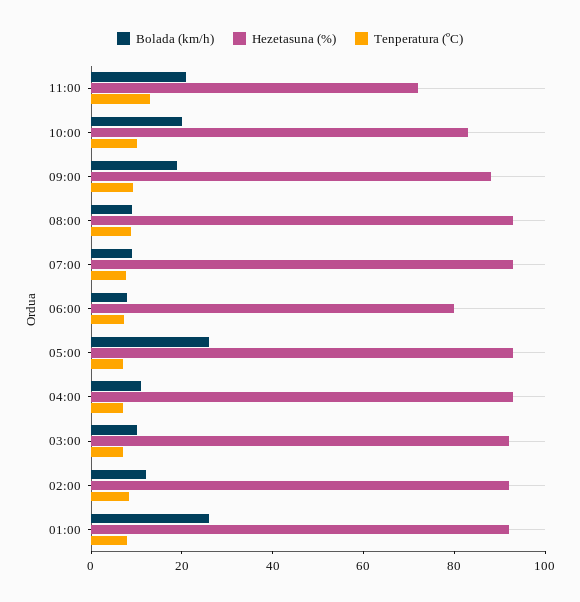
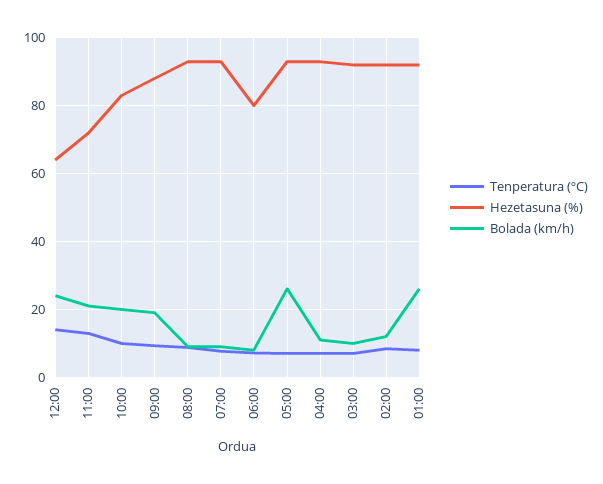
  {
    "Bolada (km/h)": {
      "11:00": 22,
      "10:00": 20,
      "09:00": 20,
      "08:00": 10,
      "07:00": 10,
      "06:00": 8,
      "05:00": 26,
      "04:00": 12,
      "03:00": 10,
      "02:00": 12,
-     "01:00": 26
+     "01:00": 26,
+     "12:00": 24
    },
    "Hezetasuna (%)": {
      "11:00": 72,
      "10:00": 84,
      "09:00": 88,
      "08:00": 94,
      "07:00": 94,
      "06:00": 80,
      "05:00": 94,
      "04:00": 94,
      "03:00": 92,
      "02:00": 92,
-     "01:00": 92
+     "01:00": 92,
+     "12:00": 64
    },
    "Tenperatura (ºC)": {
      "11:00": 12,
      "10:00": 10,
      "09:00": 10,
      "08:00": 8,
      "07:00": 8,
      "06:00": 8,
      "05:00": 8,
      "04:00": 8,
      "03:00": 8,
      "02:00": 8,
-     "01:00": 8
+     "01:00": 8,
+     "12:00": 14
    }
  }

